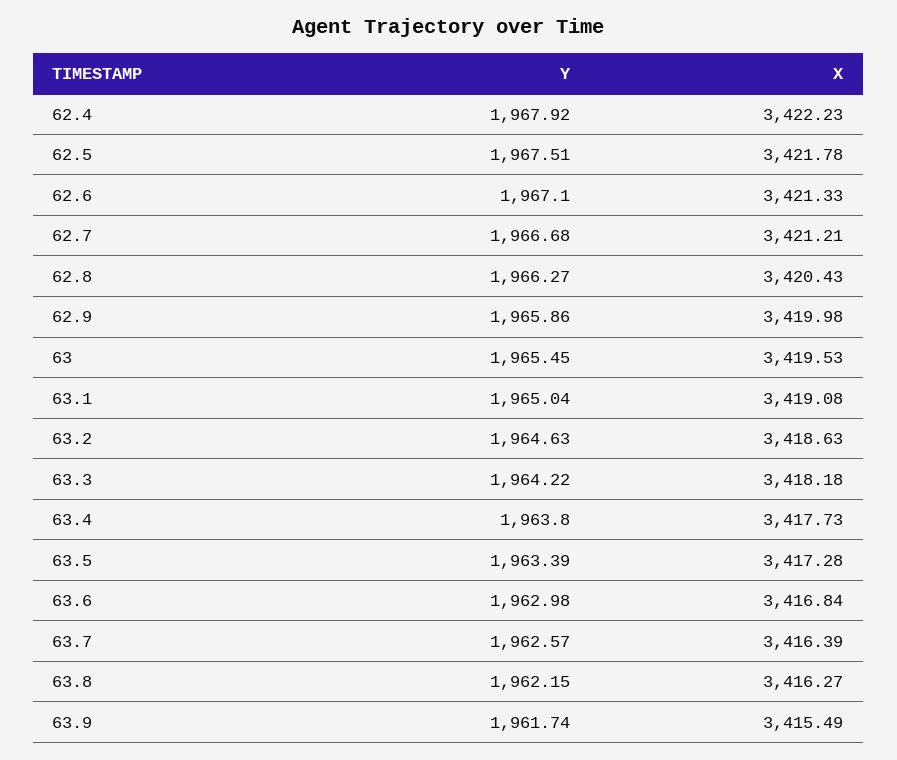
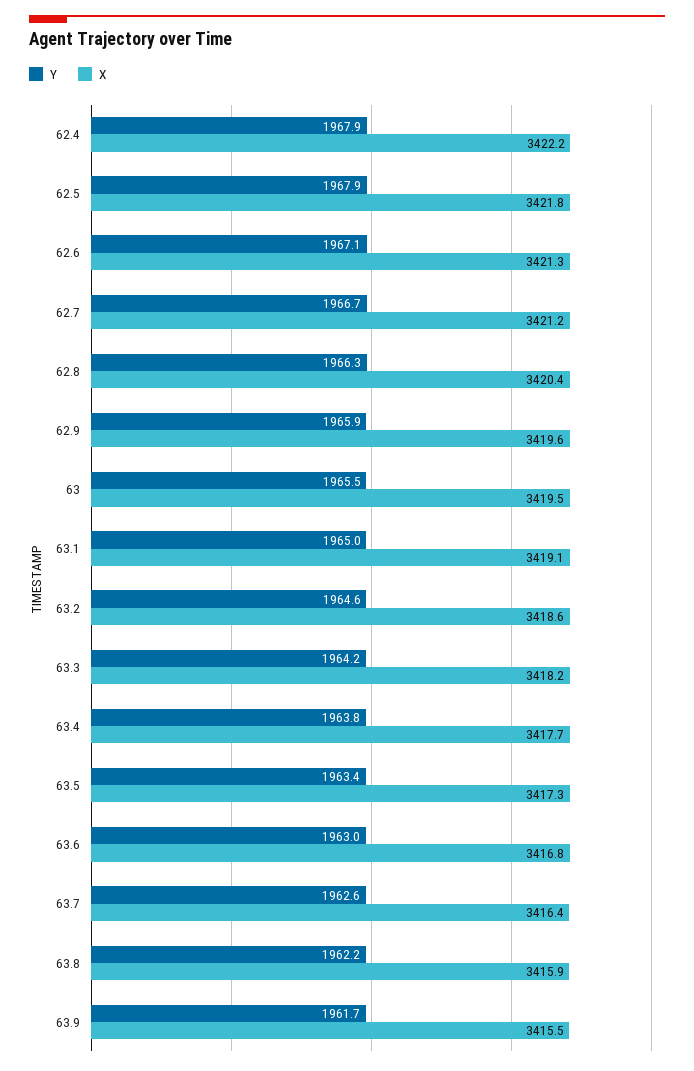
  {
    "Y": {
      "62.4": 1967.92,
-     "62.5": 1967.51,
+     "62.5": 1967.9,
      "62.6": 1967.1,
      "62.7": 1966.68,
      "62.8": 1966.27,
      "62.9": 1965.86,
      "63": 1965.45,
      "63.1": 1965.04,
      "63.2": 1964.63,
      "63.3": 1964.22,
      "63.4": 1963.8,
      "63.5": 1963.39,
      "63.6": 1962.98,
      "63.7": 1962.57,
      "63.8": 1962.15,
      "63.9": 1961.74
    },
    "X": {
      "62.4": 3422.23,
      "62.5": 3421.78,
      "62.6": 3421.33,
      "62.7": 3421.21,
      "62.8": 3420.43,
-     "62.9": 3419.98,
+     "62.9": 3419.6,
      "63": 3419.53,
      "63.1": 3419.08,
      "63.2": 3418.63,
      "63.3": 3418.18,
      "63.4": 3417.73,
      "63.5": 3417.28,
      "63.6": 3416.84,
      "63.7": 3416.39,
-     "63.8": 3416.27,
+     "63.8": 3415.9,
      "63.9": 3415.49
    }
  }

